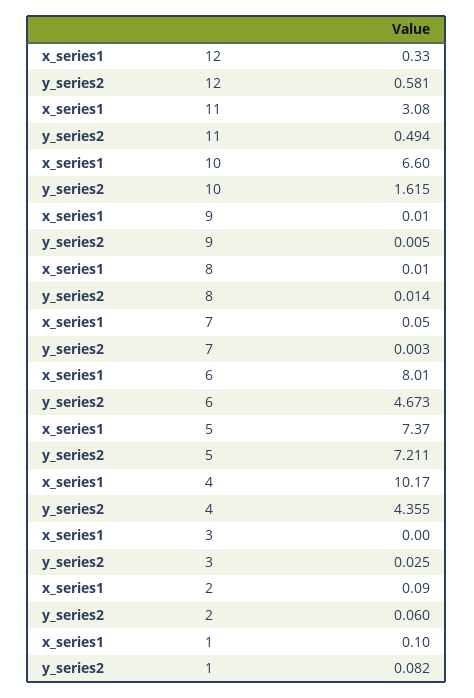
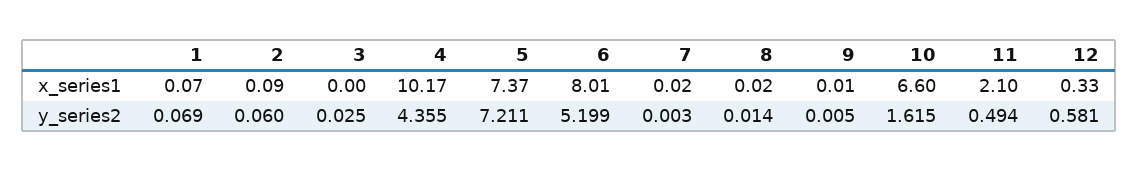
  {
    "x_series1": {
      "12": 0.33,
-     "11": 3.08,
+     "11": 2.1,
      "10": 6.6,
      "9": 0.01,
-     "8": 0.01,
+     "8": 0.02,
-     "7": 0.05,
+     "7": 0.02,
      "6": 8.01,
      "5": 7.37,
      "4": 10.17,
      "3": 0,
      "2": 0.09,
-     "1": 0.1
+     "1": 0.07
    },
    "y_series2": {
      "12": 0.581,
      "11": 0.494,
      "10": 1.615,
      "9": 0.005,
      "8": 0.014,
      "7": 0.003,
-     "6": 4.673,
+     "6": 5.199,
      "5": 7.211,
      "4": 4.355,
      "3": 0.025,
      "2": 0.06,
-     "1": 0.082
+     "1": 0.069
    }
  }

